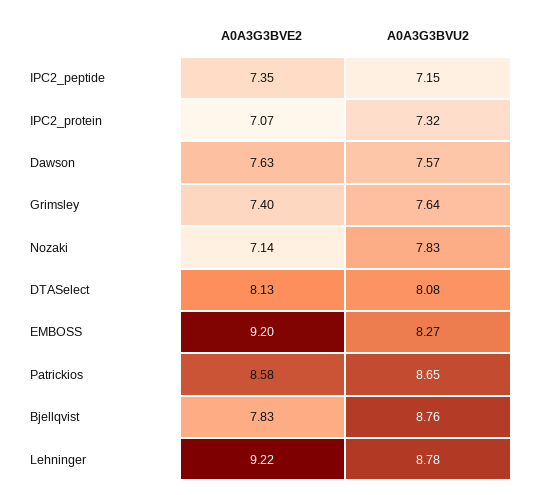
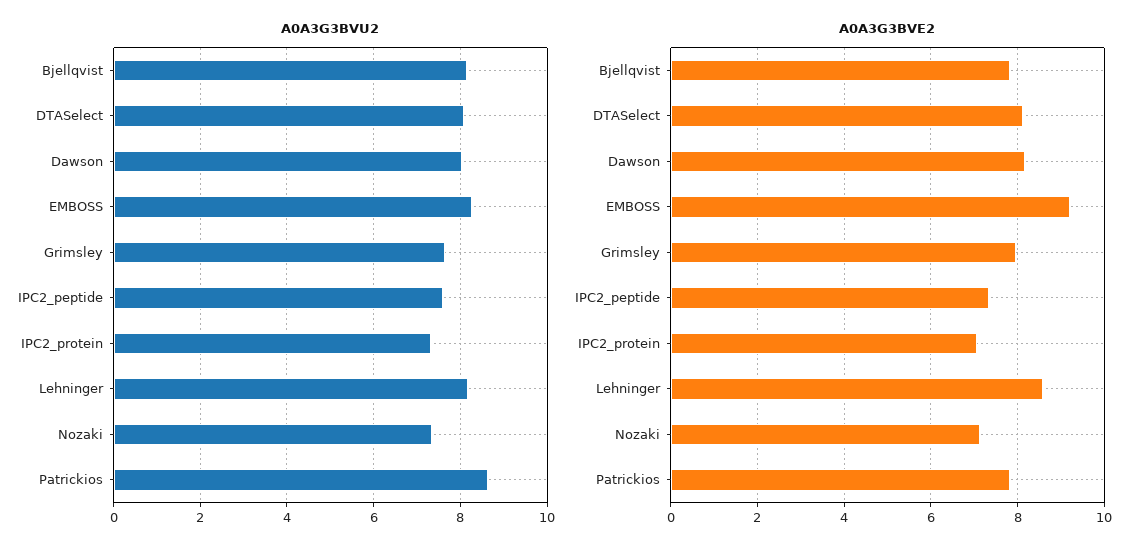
  {
    "A0A3G3BVE2": {
      "IPC2_peptide": 7.35,
      "IPC2_protein": 7.07,
-     "Dawson": 7.63,
+     "Dawson": 8.2,
-     "Grimsley": 7.4,
+     "Grimsley": 8,
      "Nozaki": 7.14,
      "DTASelect": 8.13,
      "EMBOSS": 9.2,
-     "Patrickios": 8.58,
+     "Patrickios": 7.8,
      "Bjellqvist": 7.83,
-     "Lehninger": 9.22
+     "Lehninger": 8.6
    },
    "A0A3G3BVU2": {
-     "IPC2_peptide": 7.15,
+     "IPC2_peptide": 7.6,
      "IPC2_protein": 7.32,
-     "Dawson": 7.57,
+     "Dawson": 8,
      "Grimsley": 7.64,
-     "Nozaki": 7.83,
+     "Nozaki": 7.4,
      "DTASelect": 8.08,
      "EMBOSS": 8.27,
      "Patrickios": 8.65,
-     "Bjellqvist": 8.76,
+     "Bjellqvist": 8.2,
-     "Lehninger": 8.78
+     "Lehninger": 8.2
    }
  }

